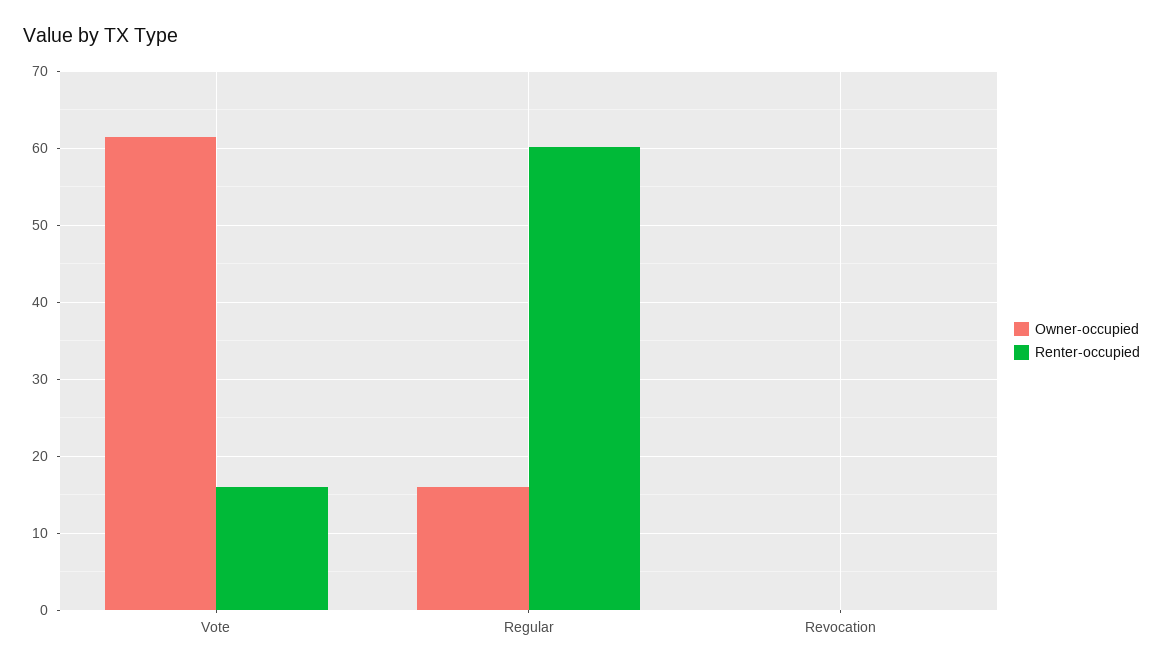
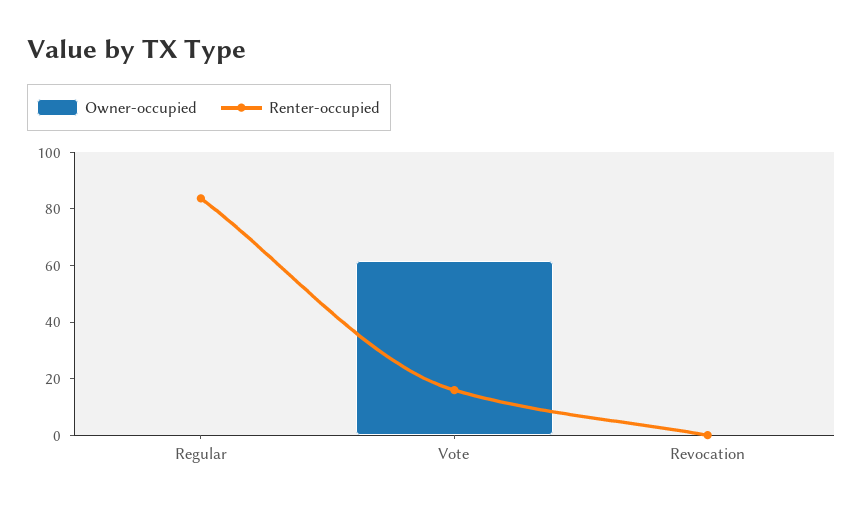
  {
    "Owner-occupied": {
      "Vote": 61,
-     "Regular": 16,
+     "Regular": 0,
      "Revocation": 0
    },
    "Renter-occupied": {
      "Vote": 16,
-     "Regular": 60,
+     "Regular": 85,
      "Revocation": 0
    }
  }

